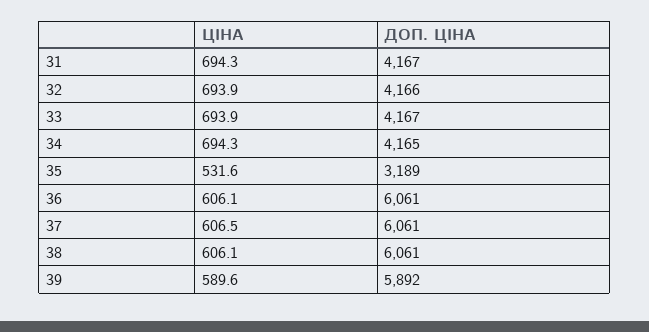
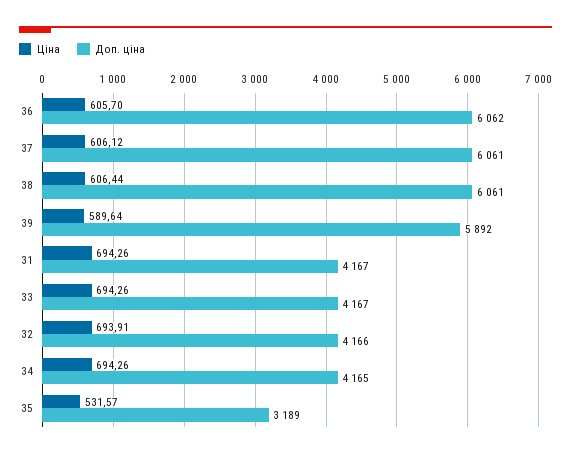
  {
    "ЦІНА": {
      "31": 694.26,
      "32": 693.91,
-     "33": 693.9,
+     "33": 694.26,
      "34": 694.26,
      "35": 531.57,
-     "36": 606.1,
+     "36": 605.7,
-     "37": 606.5,
+     "37": 606.12,
-     "38": 606.1,
+     "38": 606.44,
      "39": 589.64
    },
    "ДОП. ЦІНА": {
      "31": 4167,
      "32": 4166,
      "33": 4167,
      "34": 4165,
      "35": 3189,
-     "36": 6061,
+     "36": 6062,
      "37": 6061,
      "38": 6061,
      "39": 5892
    }
  }

